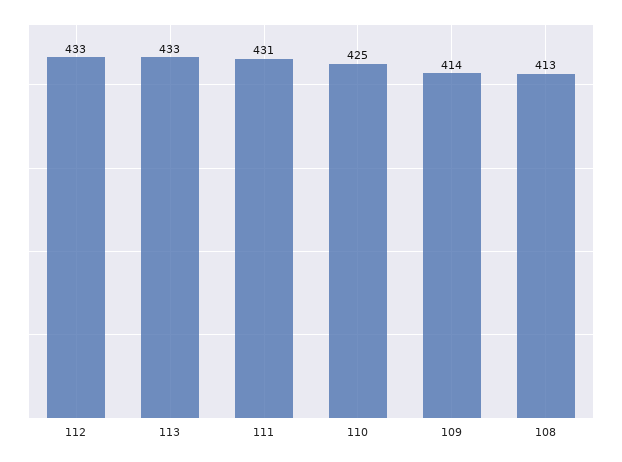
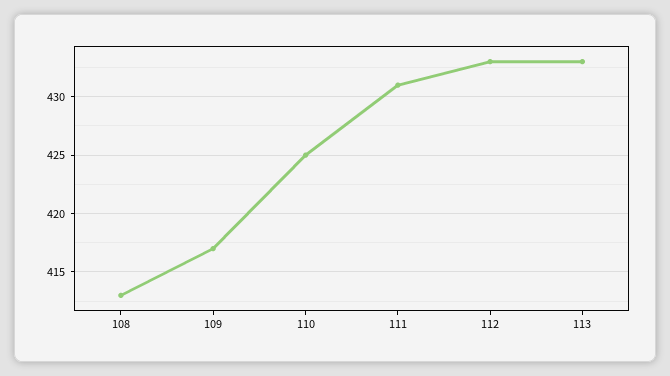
  {
    "112": 433,
    "113": 433,
    "111": 431,
    "110": 425,
-   "109": 414,
+   "109": 417,
    "108": 413
  }

